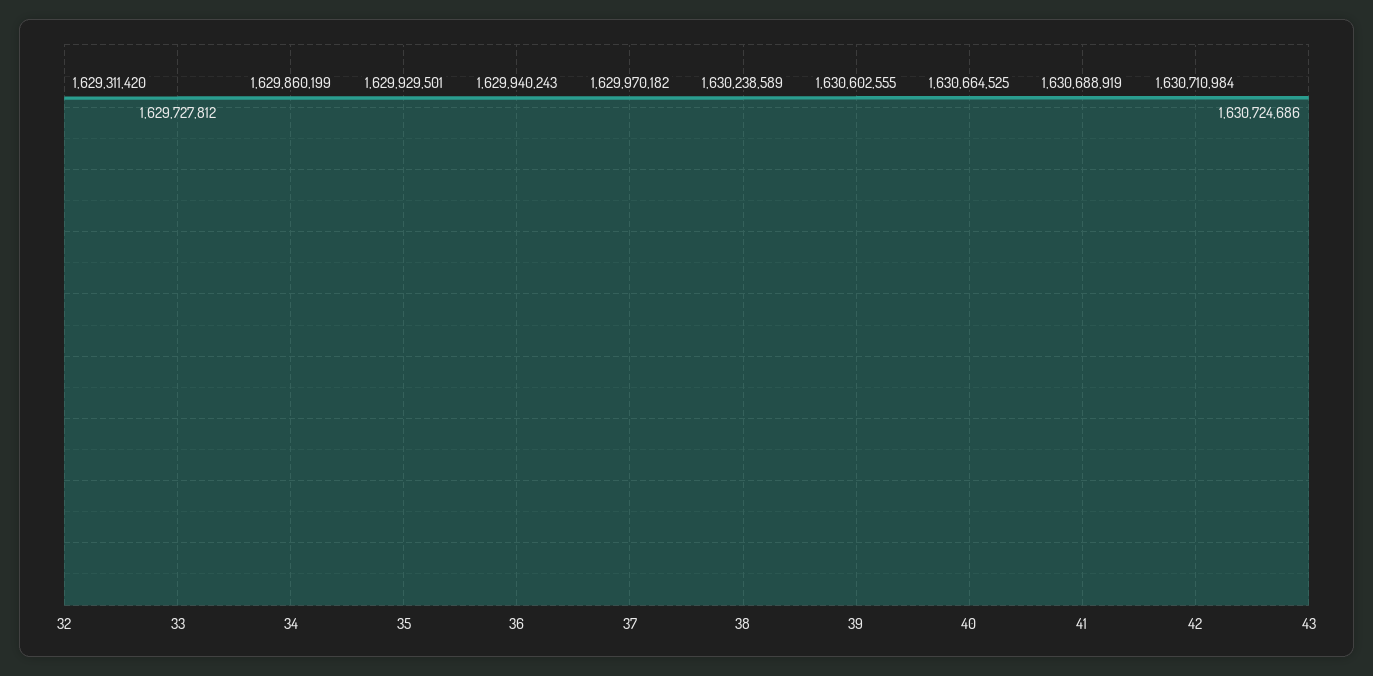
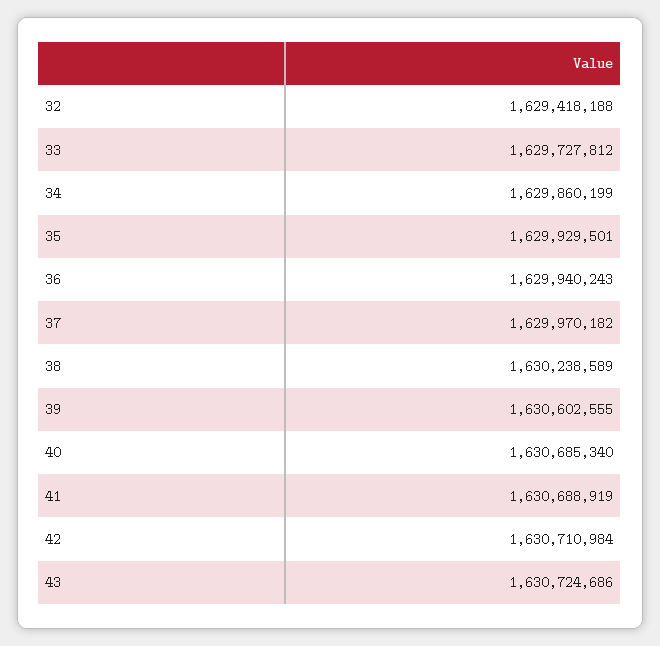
  {
-   "32": 1629311420,
+   "32": 1629418188,
    "33": 1629727812,
    "34": 1629860199,
    "35": 1629929501,
    "36": 1629940243,
    "37": 1629970182,
    "38": 1630238589,
    "39": 1630602555,
-   "40": 1630664525,
+   "40": 1630685340,
    "41": 1630688919,
    "42": 1630710984,
    "43": 1630724686
  }

